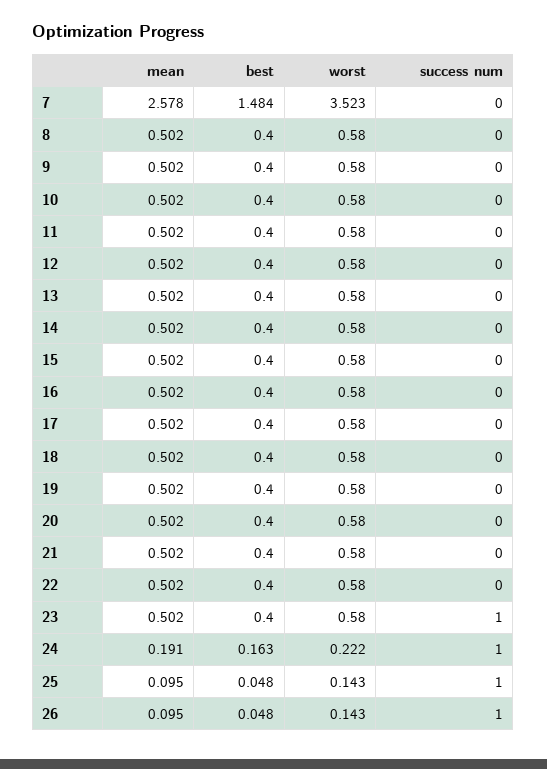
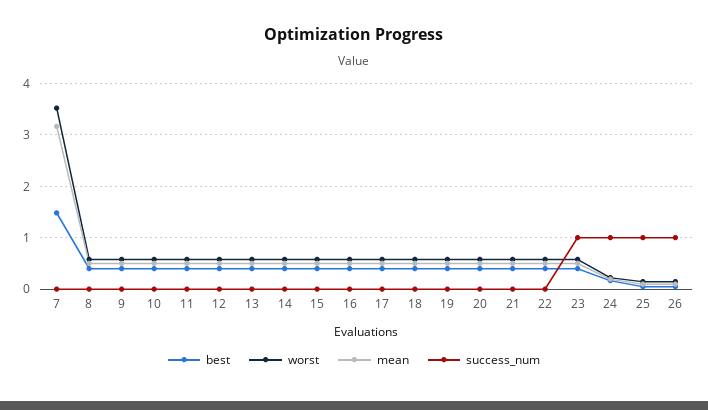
  {
    "mean": {
-     "7": 2.578,
+     "7": 3.2,
      "8": 0.502,
      "9": 0.502,
      "10": 0.502,
      "11": 0.502,
      "12": 0.502,
      "13": 0.502,
      "14": 0.502,
      "15": 0.502,
      "16": 0.502,
      "17": 0.502,
      "18": 0.502,
      "19": 0.502,
      "20": 0.502,
      "21": 0.502,
      "22": 0.502,
      "23": 0.502,
      "24": 0.191,
      "25": 0.095,
      "26": 0.095
    },
    "best": {
      "7": 1.484,
      "8": 0.4,
      "9": 0.4,
      "10": 0.4,
      "11": 0.4,
      "12": 0.4,
      "13": 0.4,
      "14": 0.4,
      "15": 0.4,
      "16": 0.4,
      "17": 0.4,
      "18": 0.4,
      "19": 0.4,
      "20": 0.4,
      "21": 0.4,
      "22": 0.4,
      "23": 0.4,
      "24": 0.163,
      "25": 0.048,
      "26": 0.048
    },
    "worst": {
      "7": 3.523,
      "8": 0.58,
      "9": 0.58,
      "10": 0.58,
      "11": 0.58,
      "12": 0.58,
      "13": 0.58,
      "14": 0.58,
      "15": 0.58,
      "16": 0.58,
      "17": 0.58,
      "18": 0.58,
      "19": 0.58,
      "20": 0.58,
      "21": 0.58,
      "22": 0.58,
      "23": 0.58,
      "24": 0.222,
      "25": 0.143,
      "26": 0.143
    },
    "success num": {
      "7": 0,
      "8": 0,
      "9": 0,
      "10": 0,
      "11": 0,
      "12": 0,
      "13": 0,
      "14": 0,
      "15": 0,
      "16": 0,
      "17": 0,
      "18": 0,
      "19": 0,
      "20": 0,
      "21": 0,
      "22": 0,
      "23": 1,
      "24": 1,
      "25": 1,
      "26": 1
    }
  }

